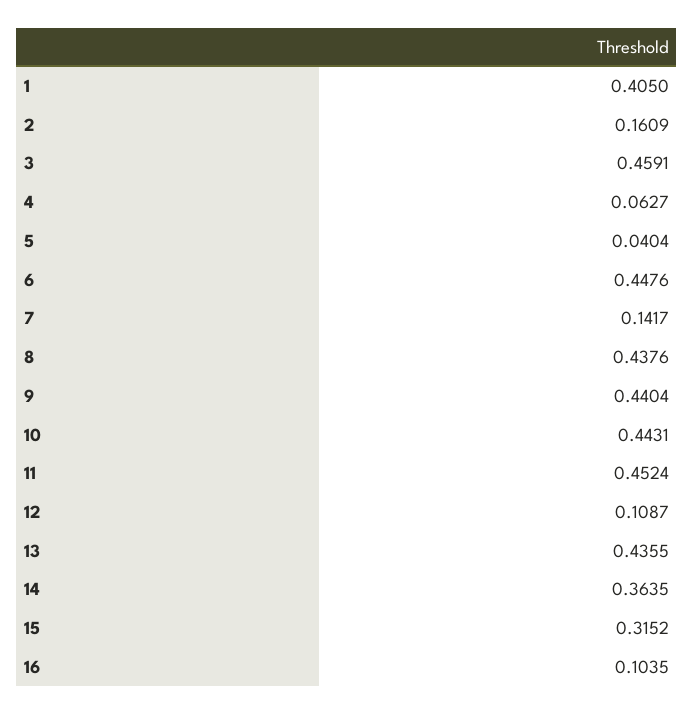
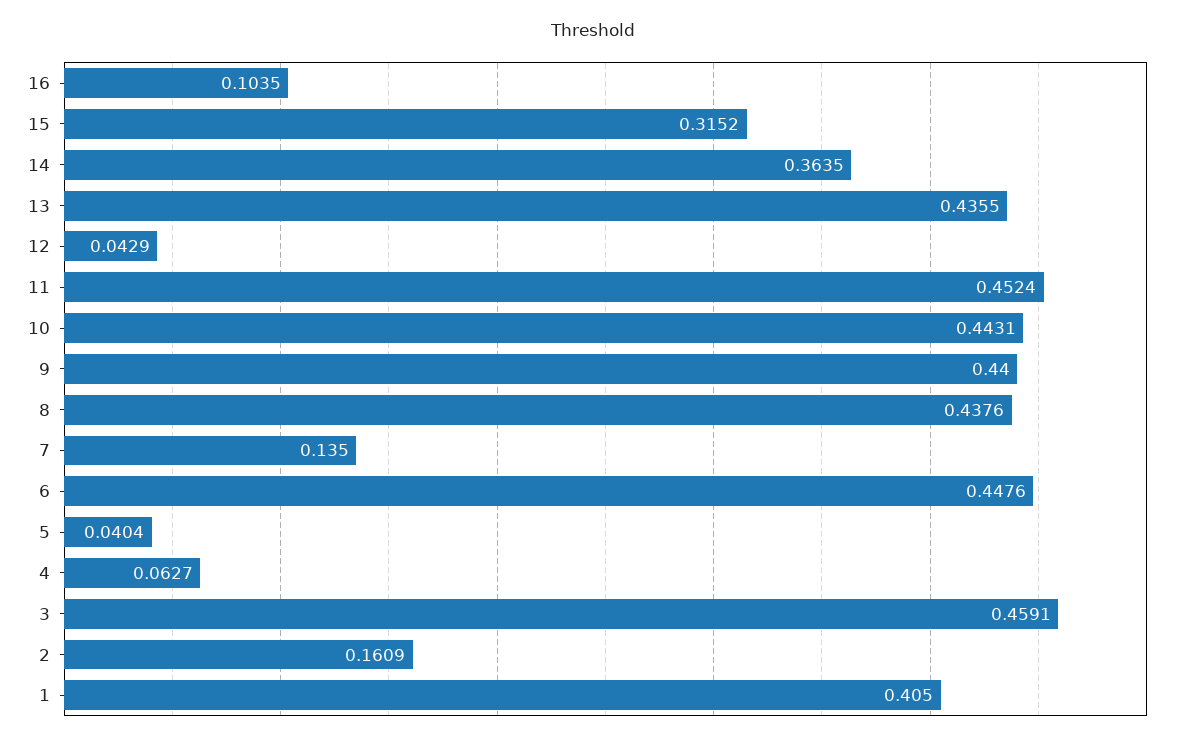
  {
    "1": 0.405,
    "2": 0.1609,
    "3": 0.4591,
    "4": 0.0627,
    "5": 0.0404,
    "6": 0.4476,
-   "7": 0.1417,
+   "7": 0.135,
    "8": 0.4376,
-   "9": 0.4404,
+   "9": 0.44,
    "10": 0.4431,
    "11": 0.4524,
-   "12": 0.1087,
+   "12": 0.0429,
    "13": 0.4355,
    "14": 0.3635,
    "15": 0.3152,
    "16": 0.1035
  }

